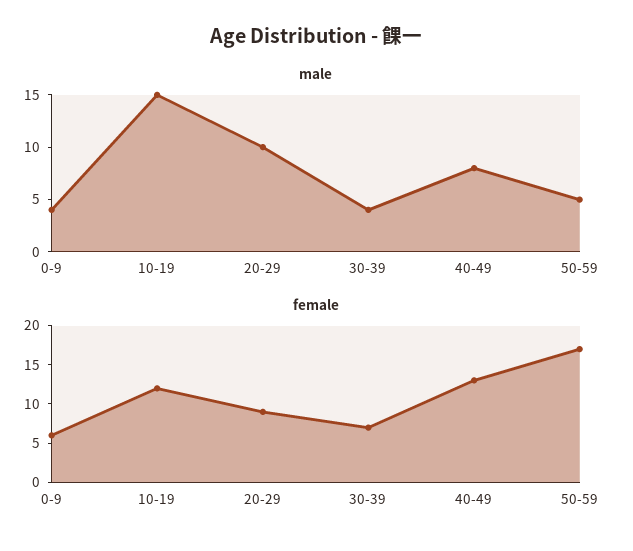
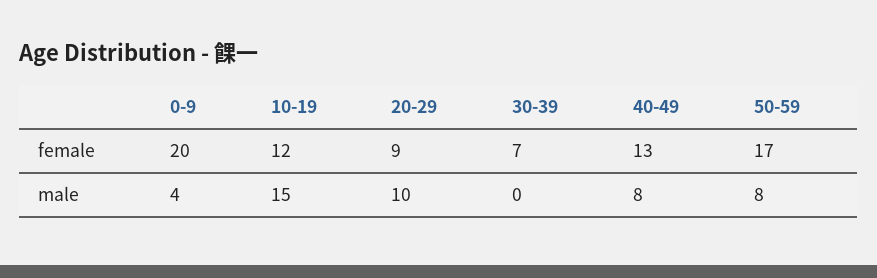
  {
    "male": {
      "0-9": 4,
      "10-19": 15,
      "20-29": 10,
-     "30-39": 4,
+     "30-39": 0,
      "40-49": 8,
-     "50-59": 5
+     "50-59": 8
    },
    "female": {
-     "0-9": 5,
+     "0-9": 20,
      "10-19": 12,
      "20-29": 9,
      "30-39": 7,
      "40-49": 13,
      "50-59": 17
    }
  }

